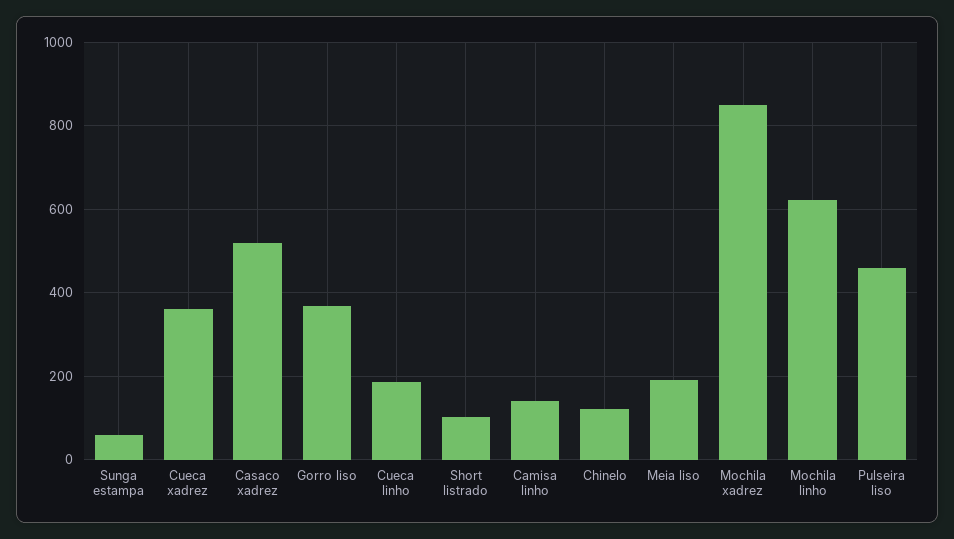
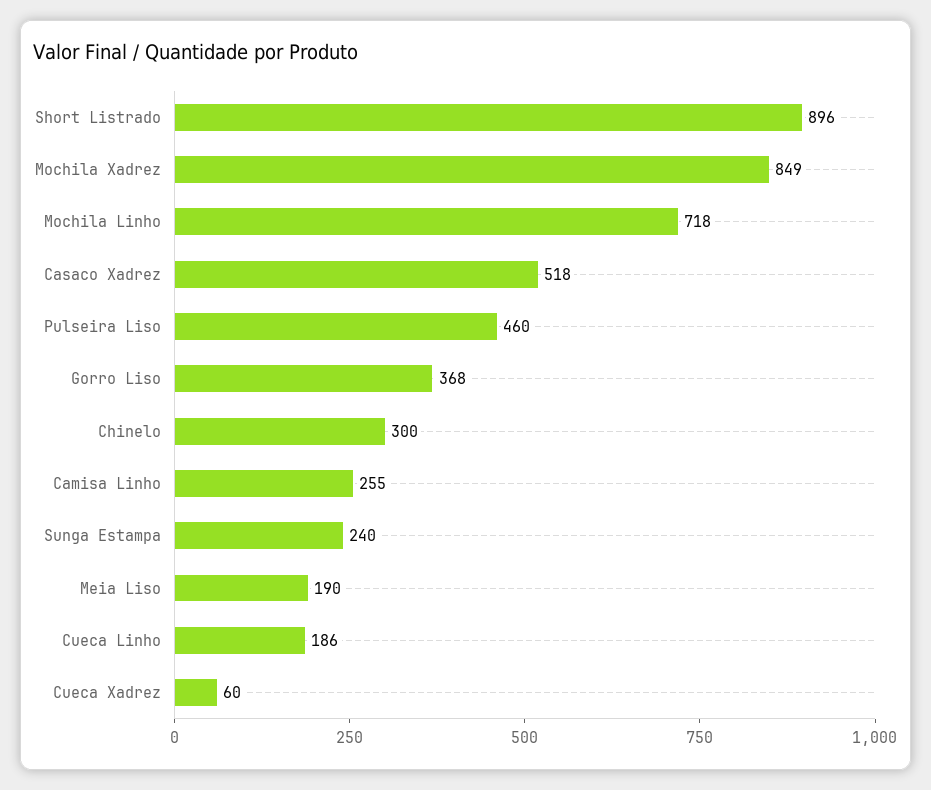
  {
-   "Sunga estampa": 60,
+   "Sunga estampa": 240,
-   "Cueca xadrez": 360,
+   "Cueca xadrez": 60,
    "Casaco xadrez": 518,
    "Gorro liso": 368,
    "Cueca linho": 186,
-   "Short listrado": 100,
+   "Short listrado": 896,
-   "Camisa linho": 140,
+   "Camisa linho": 255,
-   "Chinelo": 120,
+   "Chinelo": 300,
    "Meia liso": 190,
    "Mochila xadrez": 849,
-   "Mochila linho": 620,
+   "Mochila linho": 718,
    "Pulseira liso": 460
  }

